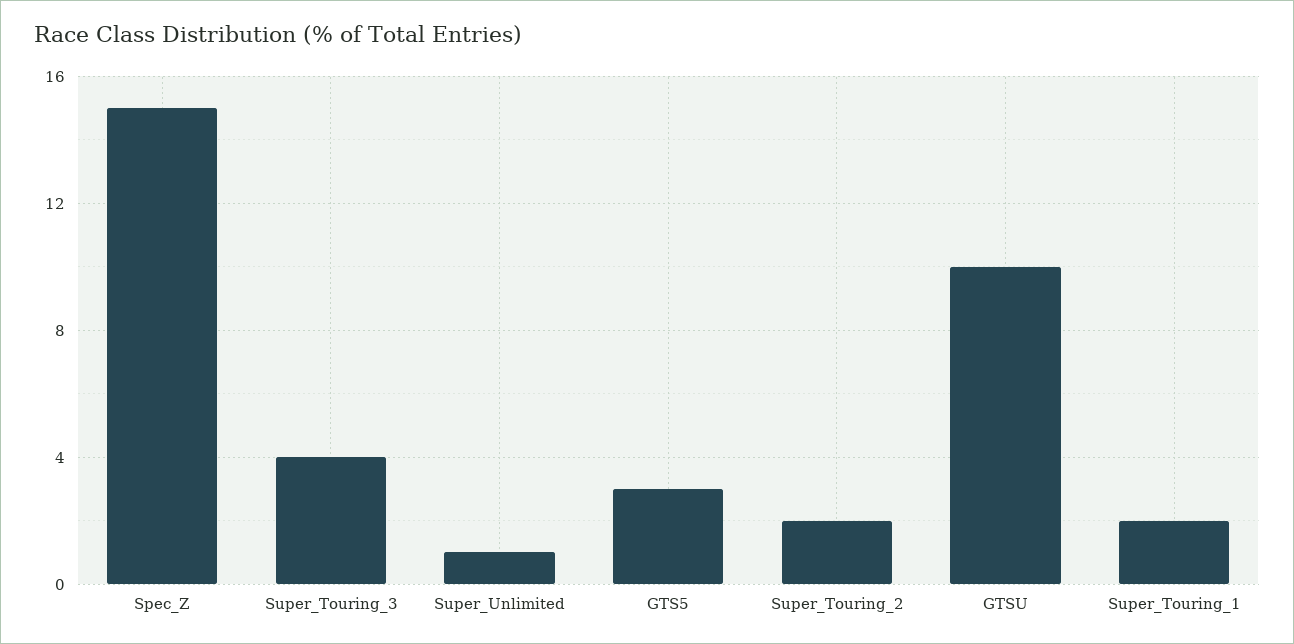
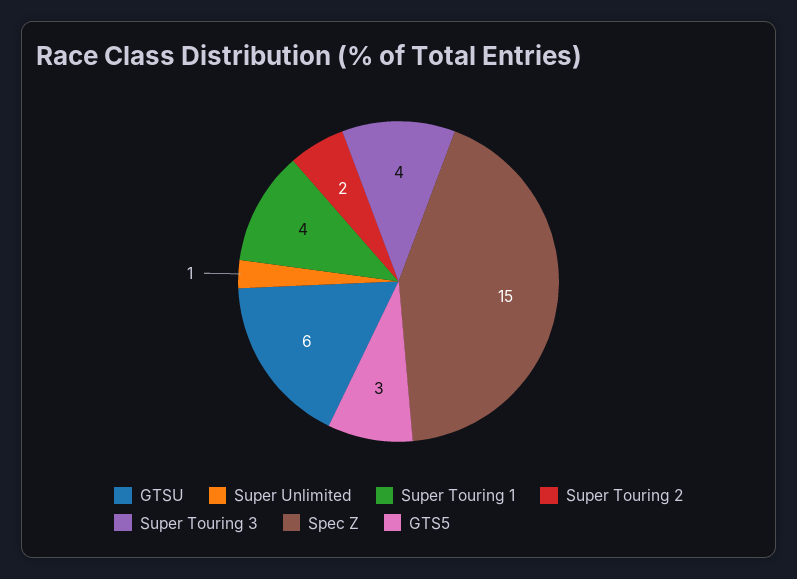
  {
    "Spec_Z": 15,
    "Super_Touring_3": 4,
    "Super_Unlimited": 1,
    "GTS5": 3,
    "Super_Touring_2": 2,
-   "GTSU": 10,
+   "GTSU": 6,
-   "Super_Touring_1": 2
+   "Super_Touring_1": 4
  }

